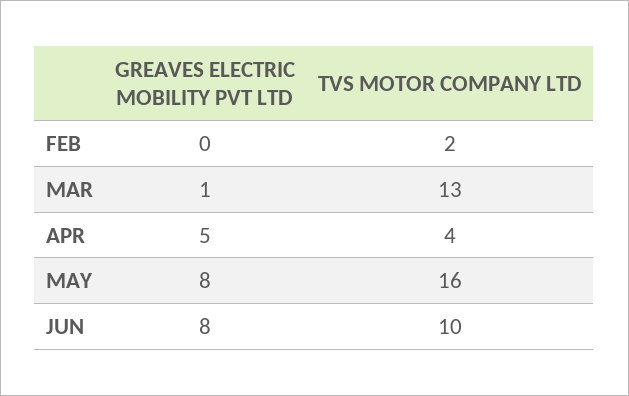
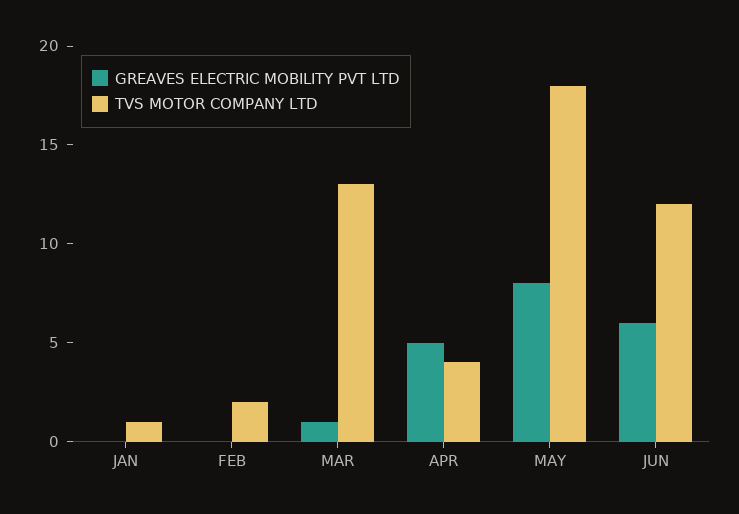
  {
    "GREAVES ELECTRIC MOBILITY PVT LTD": {
      "FEB": 0,
      "MAR": 1,
      "APR": 5,
      "MAY": 8,
-     "JUN": 8
+     "JUN": 6,
+     "JAN": 0
    },
    "TVS MOTOR COMPANY LTD": {
      "FEB": 2,
      "MAR": 13,
      "APR": 4,
-     "MAY": 16,
+     "MAY": 18,
-     "JUN": 10
+     "JUN": 12,
+     "JAN": 1
    }
  }

